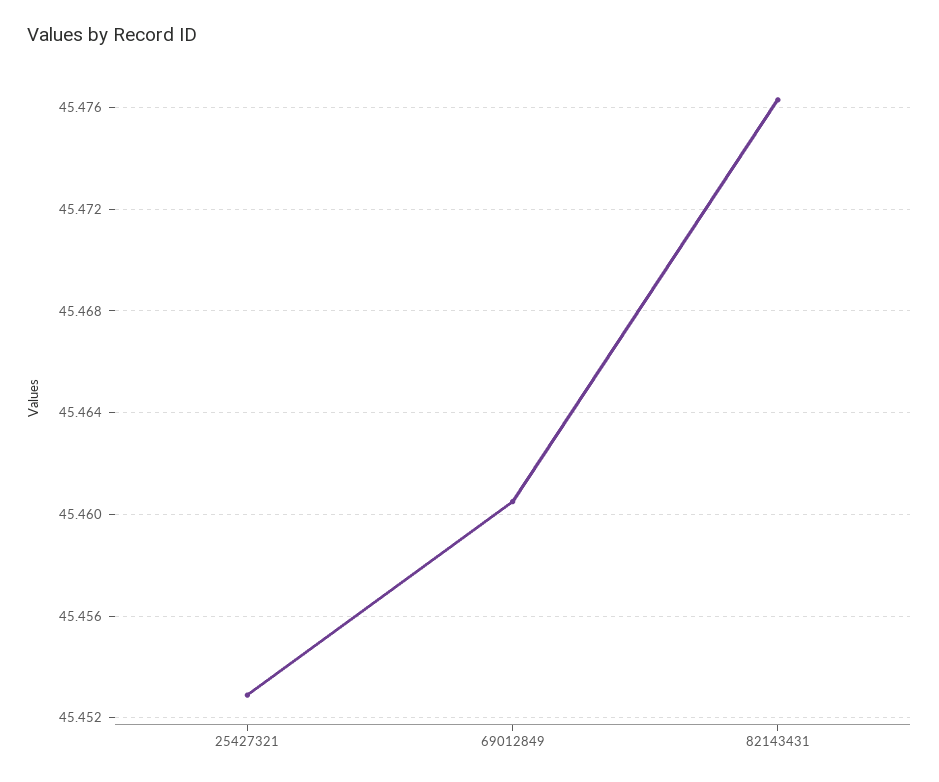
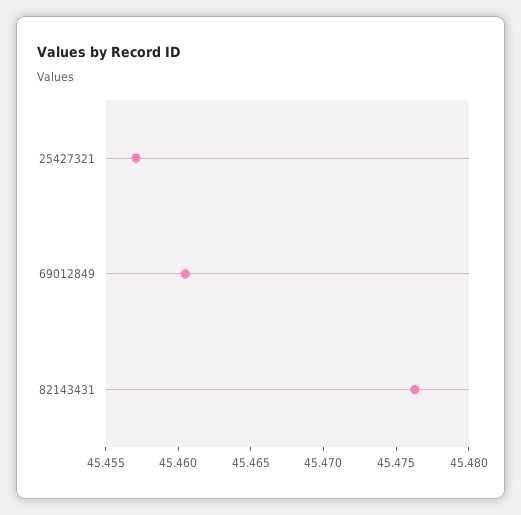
  {
-   "25427321": 45.453,
+   "25427321": 45.457,
    "69012849": 45.4605,
    "82143431": 45.4765
  }

